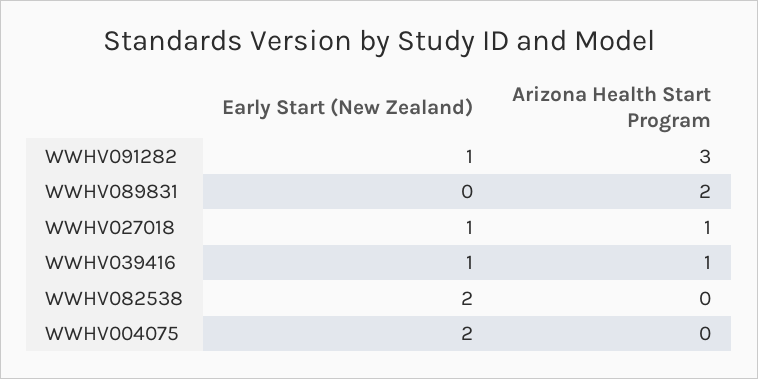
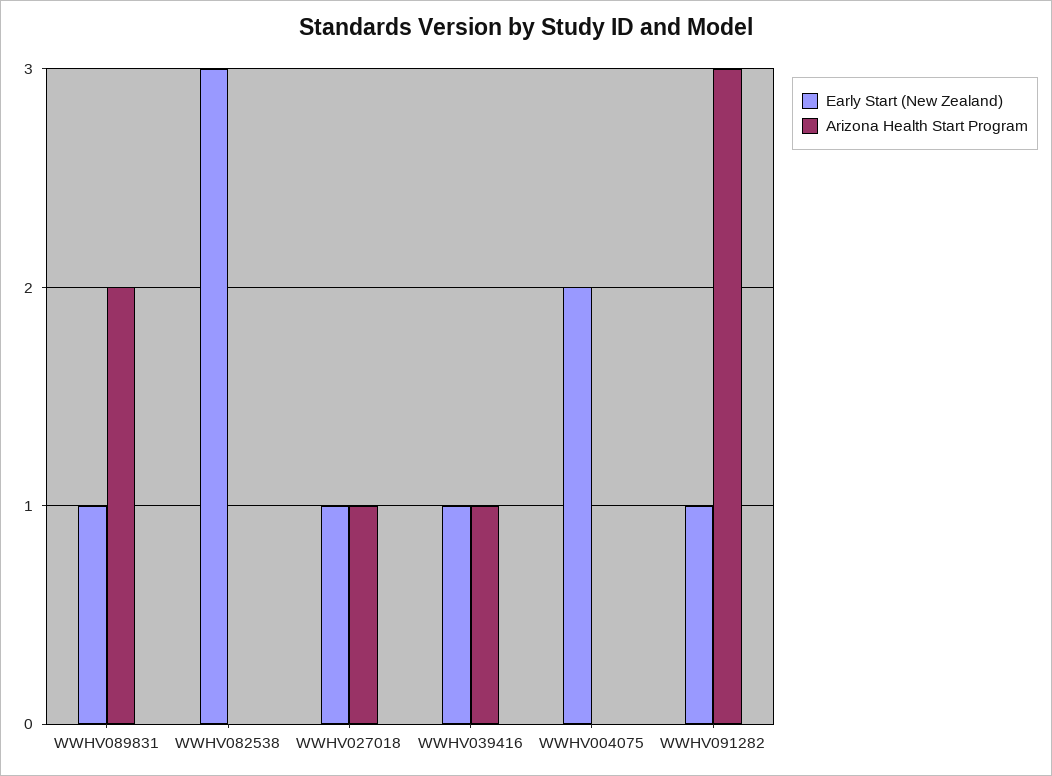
  {
    "Early Start (New Zealand)": {
      "WWHV091282": 1,
-     "WWHV089831": 0,
+     "WWHV089831": 1,
      "WWHV027018": 1,
      "WWHV039416": 1,
-     "WWHV082538": 2,
+     "WWHV082538": 3,
      "WWHV004075": 2
    },
    "Arizona Health Start Program": {
      "WWHV091282": 3,
      "WWHV089831": 2,
      "WWHV027018": 1,
      "WWHV039416": 1,
      "WWHV082538": 0,
      "WWHV004075": 0
    }
  }

